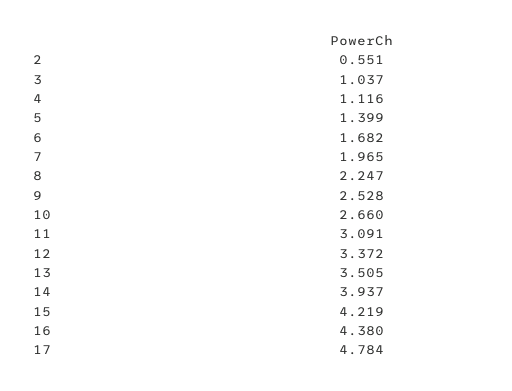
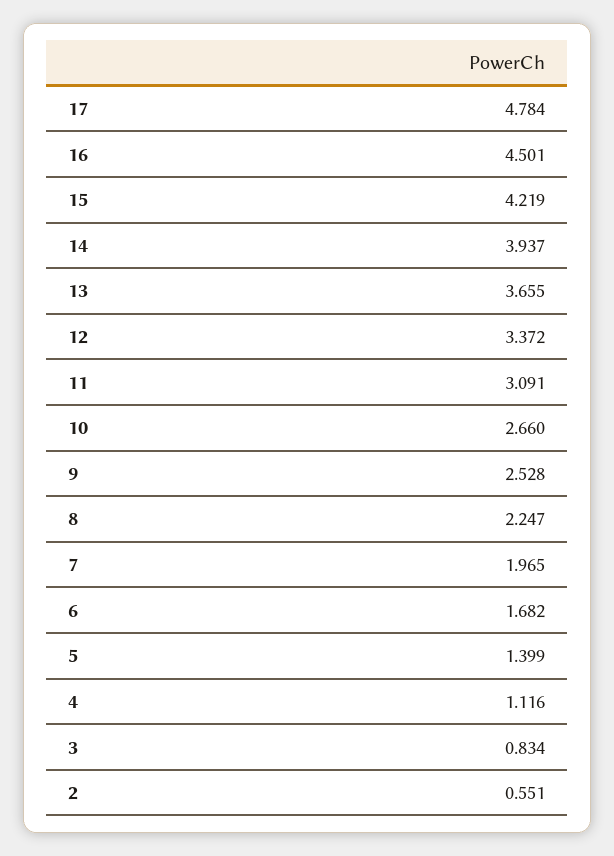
  {
    "2": 0.551,
-   "3": 1.037,
+   "3": 0.834,
    "4": 1.116,
    "5": 1.399,
    "6": 1.682,
    "7": 1.965,
    "8": 2.247,
    "9": 2.528,
    "10": 2.66,
    "11": 3.091,
    "12": 3.372,
-   "13": 3.505,
+   "13": 3.655,
    "14": 3.937,
    "15": 4.219,
-   "16": 4.38,
+   "16": 4.501,
    "17": 4.784
  }

